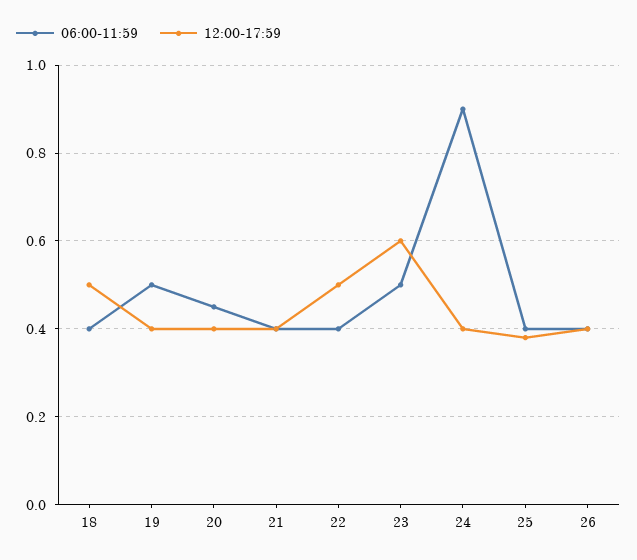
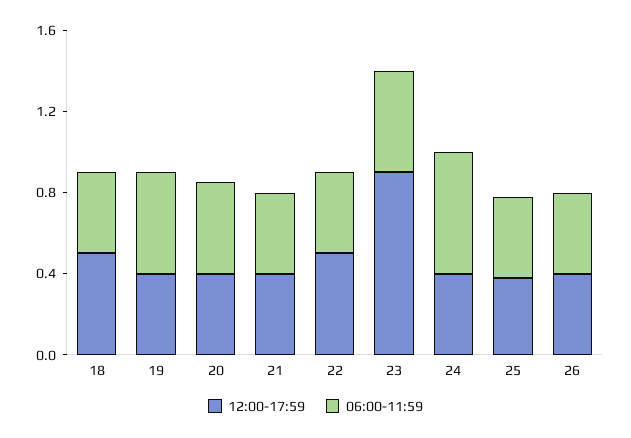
  {
    "06:00-11:59": {
      "18": 0.4,
      "19": 0.5,
      "20": 0.45,
      "21": 0.4,
      "22": 0.4,
      "23": 0.5,
-     "24": 0.9,
+     "24": 0.6,
      "25": 0.4,
      "26": 0.4
    },
    "12:00-17:59": {
      "18": 0.5,
      "19": 0.4,
      "20": 0.4,
      "21": 0.4,
      "22": 0.5,
-     "23": 0.6,
+     "23": 0.9,
      "24": 0.4,
      "25": 0.4,
      "26": 0.4
    }
  }

